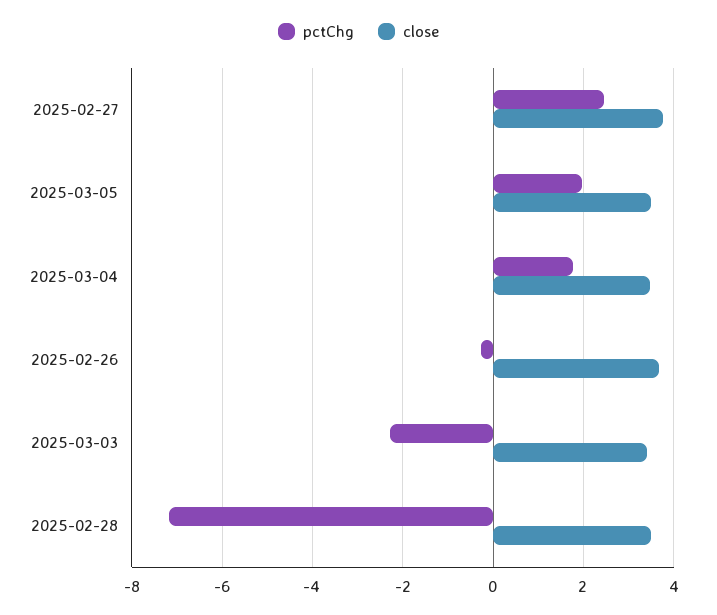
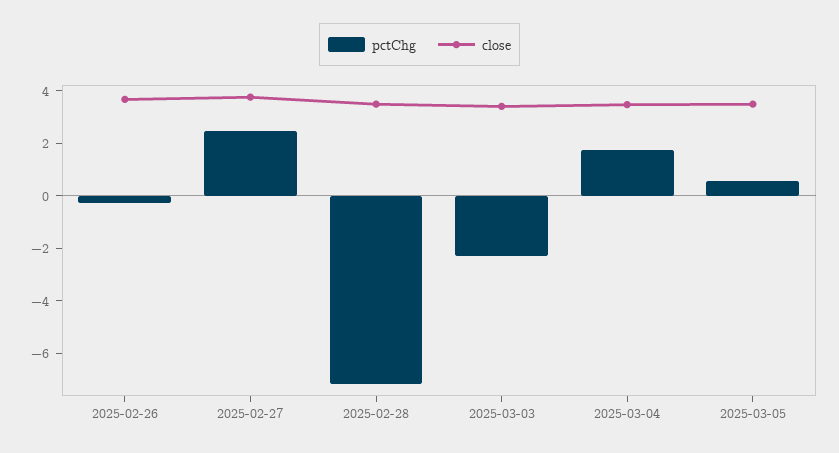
  {
    "pctChg": {
      "2025-02-27": 2.4,
-     "2025-03-05": 2,
+     "2025-03-05": 0.5,
      "2025-03-04": 1.8,
      "2025-02-26": -0.2,
      "2025-03-03": -2.2,
      "2025-02-28": -7.2
    },
    "close": {
      "2025-02-27": 3.8,
      "2025-03-05": 3.4,
      "2025-03-04": 3.4,
      "2025-02-26": 3.6,
      "2025-03-03": 3.4,
      "2025-02-28": 3.4
    }
  }

